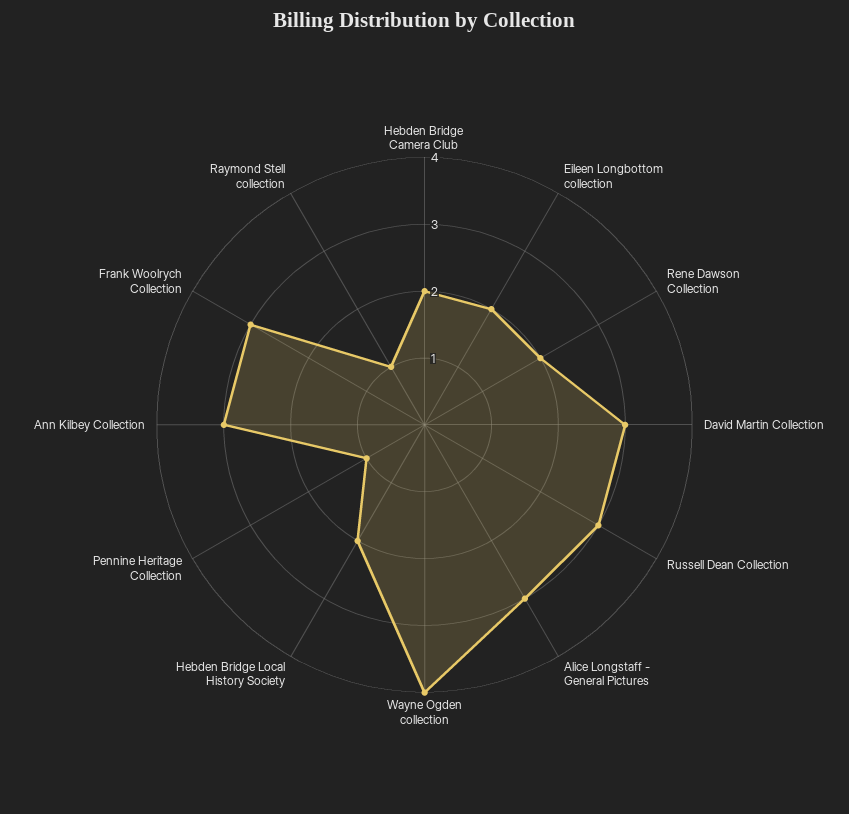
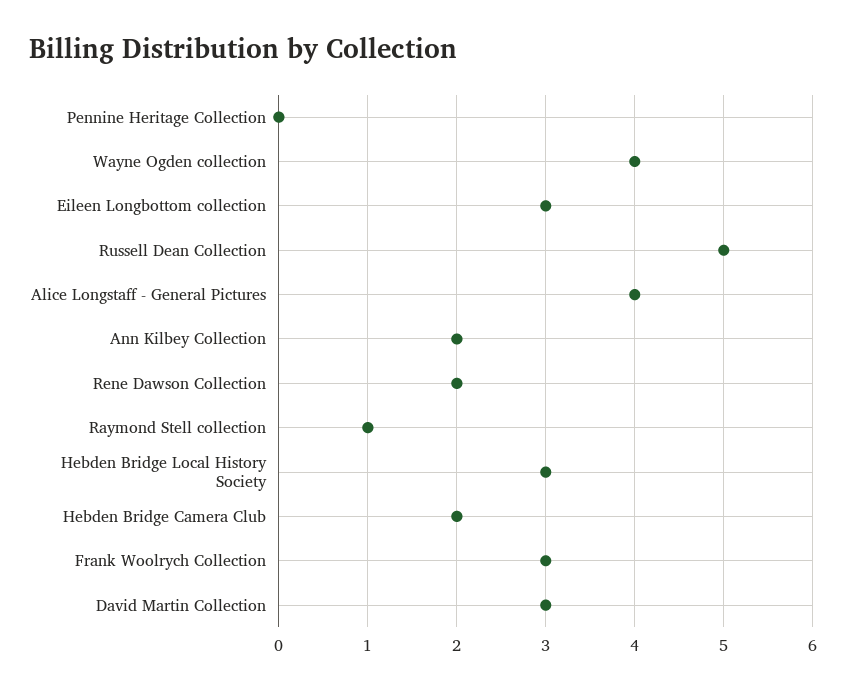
  {
    "Hebden Bridge Camera Club": 2,
-   "Eileen Longbottom collection": 2,
+   "Eileen Longbottom collection": 3,
    "Rene Dawson Collection": 2,
    "David Martin Collection": 3,
-   "Russell Dean Collection": 3,
+   "Russell Dean Collection": 5,
-   "Alice Longstaff - General Pictures": 3,
+   "Alice Longstaff - General Pictures": 4,
    "Wayne Ogden collection": 4,
-   "Hebden Bridge Local History Society": 2,
+   "Hebden Bridge Local History Society": 3,
-   "Pennine Heritage Collection": 1,
+   "Pennine Heritage Collection": 0,
-   "Ann Kilbey Collection": 3,
+   "Ann Kilbey Collection": 2,
    "Frank Woolrych Collection": 3,
    "Raymond Stell collection": 1
  }

